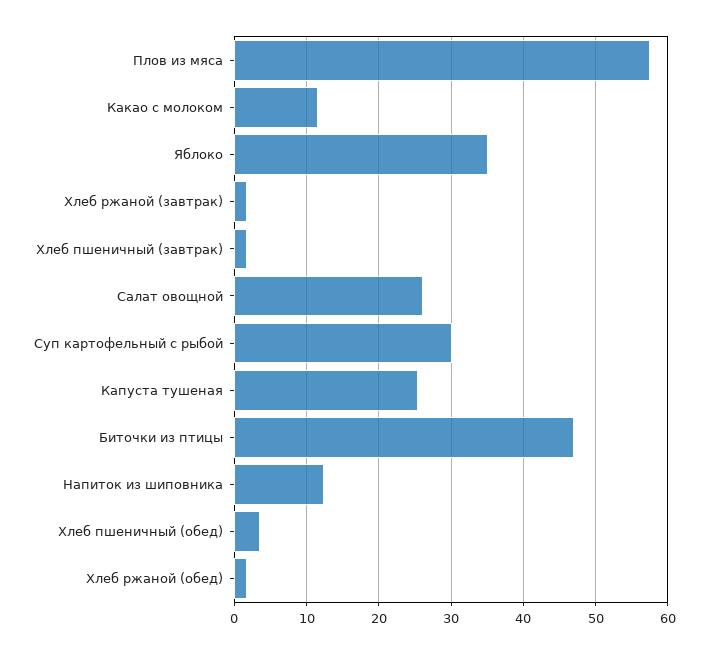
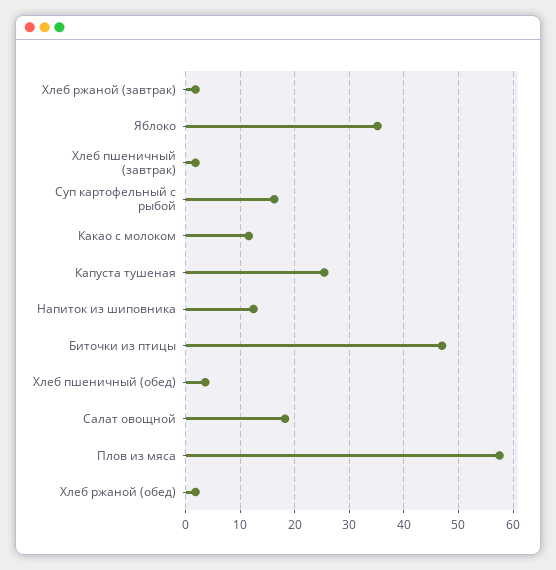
  {
    "Плов из мяса": 58,
    "Какао с молоком": 12,
    "Яблоко": 35,
    "Хлеб ржаной (завтрак)": 2,
    "Хлеб пшеничный (завтрак)": 2,
-   "Салат овощной": 26,
+   "Салат овощной": 18,
-   "Суп картофельный с рыбой": 30,
+   "Суп картофельный с рыбой": 16,
    "Капуста тушеная": 25,
    "Биточки из птицы": 47,
    "Напиток из шиповника": 12,
    "Хлеб пшеничный (обед)": 4,
    "Хлеб ржаной (обед)": 2
  }

